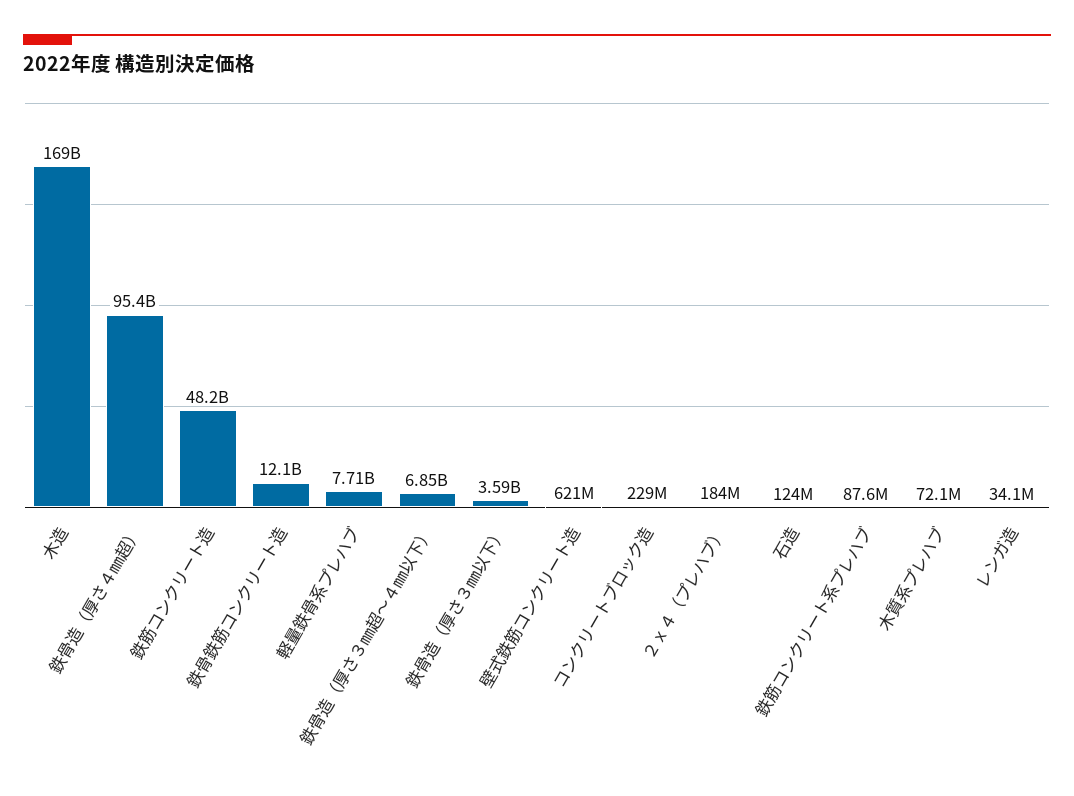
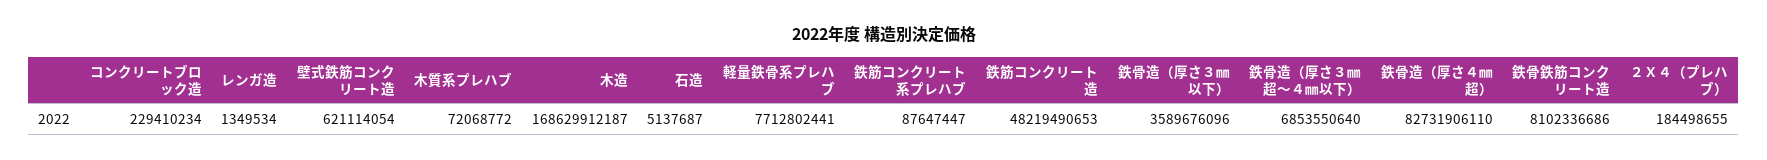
  {
    "木造": 168629912187,
-   "鉄骨造（厚さ４㎜超）": 95400000000,
+   "鉄骨造（厚さ４㎜超）": 82731906110,
    "鉄筋コンクリート造": 48219490653,
-   "鉄骨鉄筋コンクリート造": 12100000000,
+   "鉄骨鉄筋コンクリート造": 8102336686,
    "軽量鉄骨系プレハブ": 7712802441,
    "鉄骨造（厚さ３㎜超～４㎜以下）": 6853550640,
    "鉄骨造（厚さ３㎜以下）": 3589676096,
    "壁式鉄筋コンクリート造": 621114054,
    "コンクリートブロック造": 229410234,
    "２ｘ４（プレハブ）": 184498655,
-   "石造": 124000000,
+   "石造": 5137687,
    "鉄筋コンクリート系プレハブ": 87647447,
    "木質系プレハブ": 72068772,
-   "レンガ造": 34100000
+   "レンガ造": 1349534
  }

